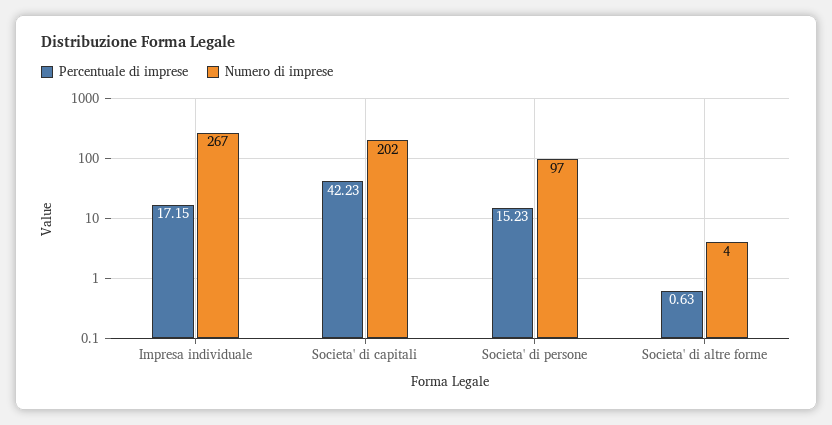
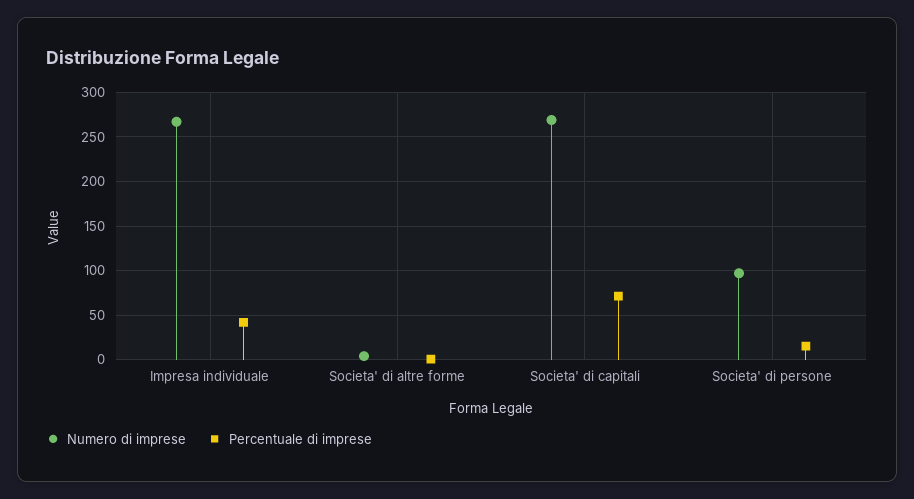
  {
    "Percentuale di imprese": {
-     "Impresa individuale": 17.15,
+     "Impresa individuale": 40,
-     "Societa' di capitali": 42.23,
+     "Societa' di capitali": 70,
      "Societa' di persone": 15.23,
      "Societa' di altre forme": 0.63
    },
    "Numero di imprese": {
      "Impresa individuale": 267,
-     "Societa' di capitali": 202,
+     "Societa' di capitali": 270,
      "Societa' di persone": 97,
      "Societa' di altre forme": 4
    }
  }

